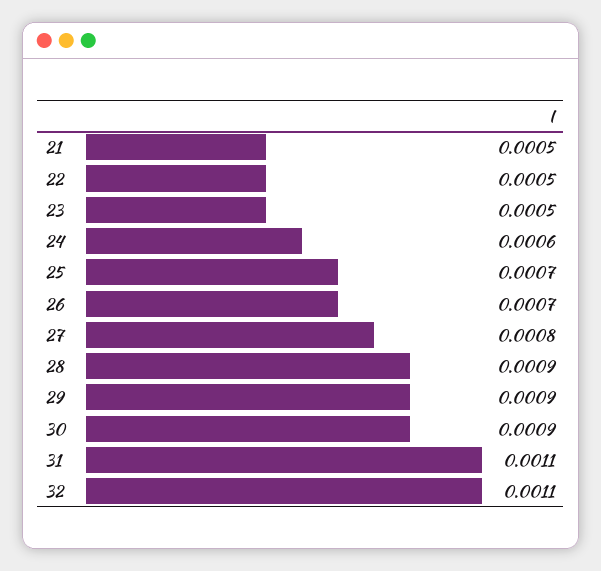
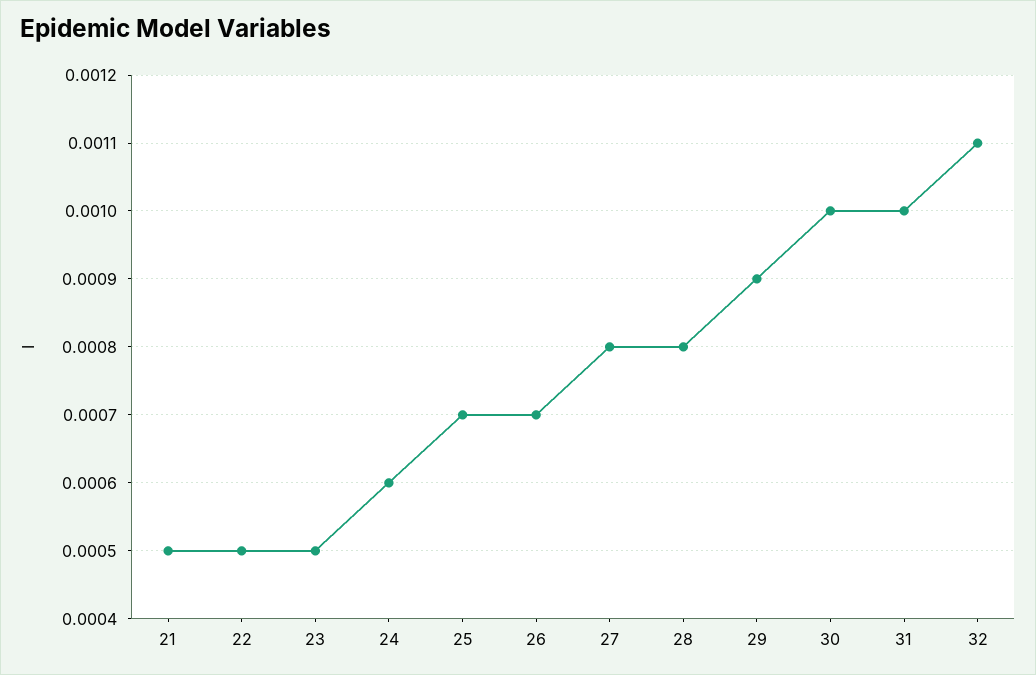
  {
    "21": 0.0005,
    "22": 0.0005,
    "23": 0.0005,
    "24": 0.0006,
    "25": 0.0007,
    "26": 0.0007,
    "27": 0.0008,
-   "28": 0.0009,
+   "28": 0.0008,
    "29": 0.0009,
-   "30": 0.0009,
+   "30": 0.001,
-   "31": 0.0011,
+   "31": 0.001,
    "32": 0.0011
  }

